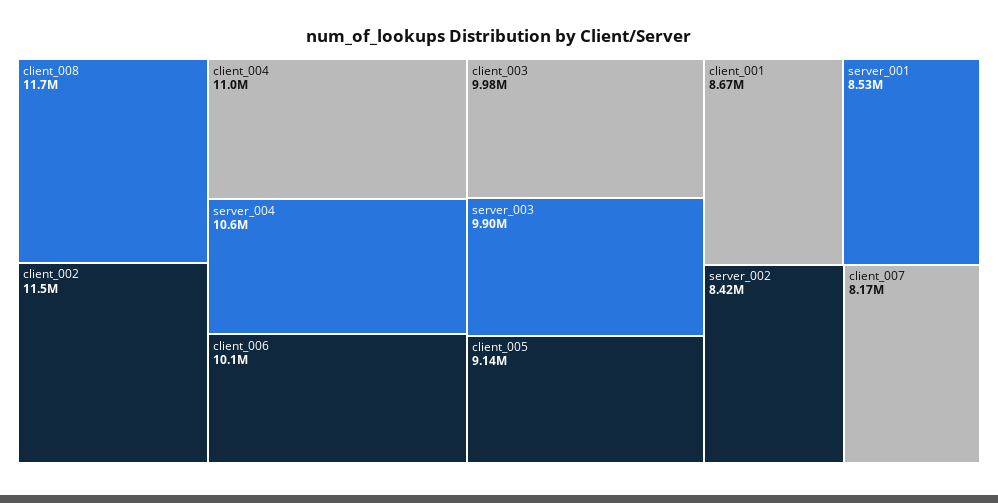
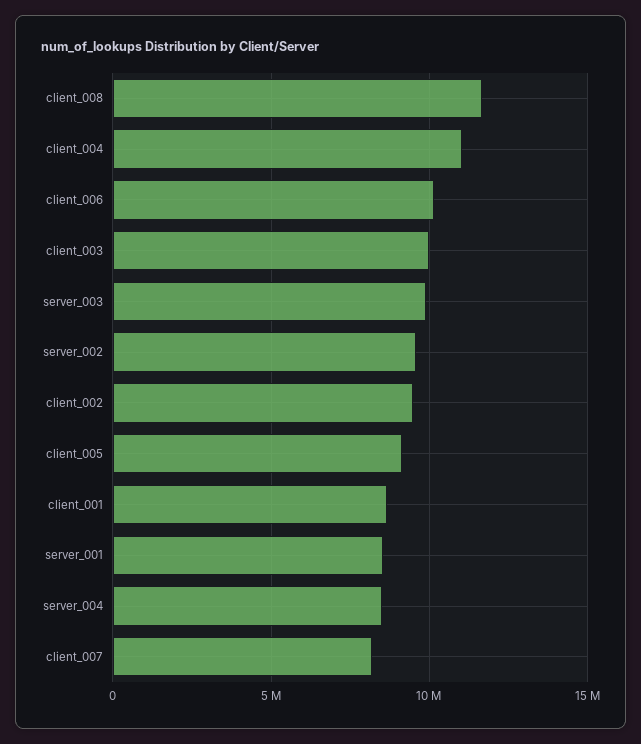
  {
    "client_008": 11700000,
-   "client_002": 11500000,
+   "client_002": 9500000,
    "client_004": 11000000,
-   "server_004": 10600000,
+   "server_004": 8500000,
    "client_006": 10100000,
    "client_003": 9980000,
    "server_003": 9900000,
    "client_005": 9140000,
    "client_001": 8670000,
    "server_001": 8530000,
-   "server_002": 8420000,
+   "server_002": 9500000,
    "client_007": 8170000
  }

